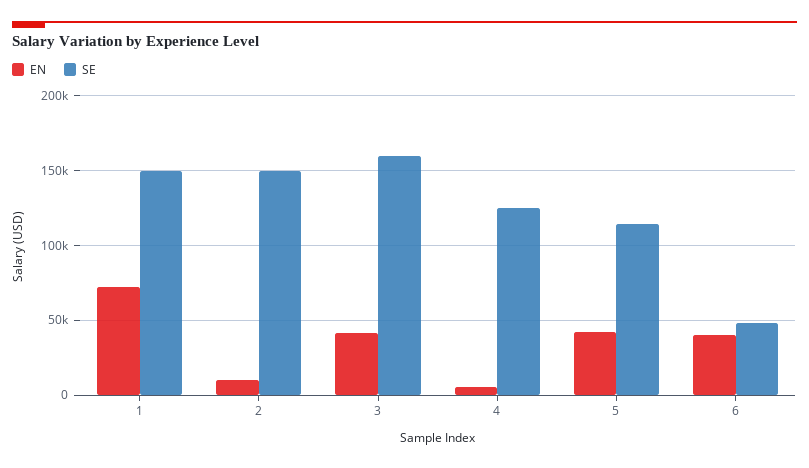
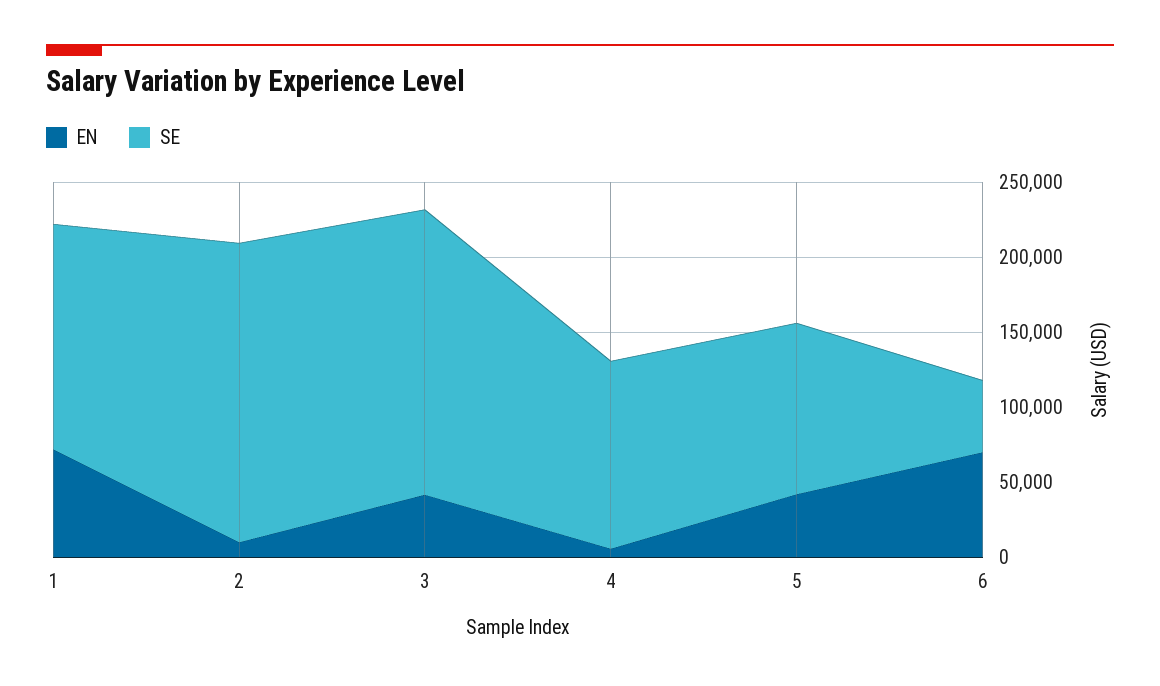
  {
    "EN": {
      "1": 70000,
      "2": 10000,
      "3": 40000,
      "4": 5000,
      "5": 40000,
-     "6": 40000
+     "6": 70000
    },
    "SE": {
      "1": 150000,
-     "2": 150000,
+     "2": 200000,
-     "3": 160000,
+     "3": 190000,
      "4": 125000,
      "5": 115000,
      "6": 50000
    }
  }

